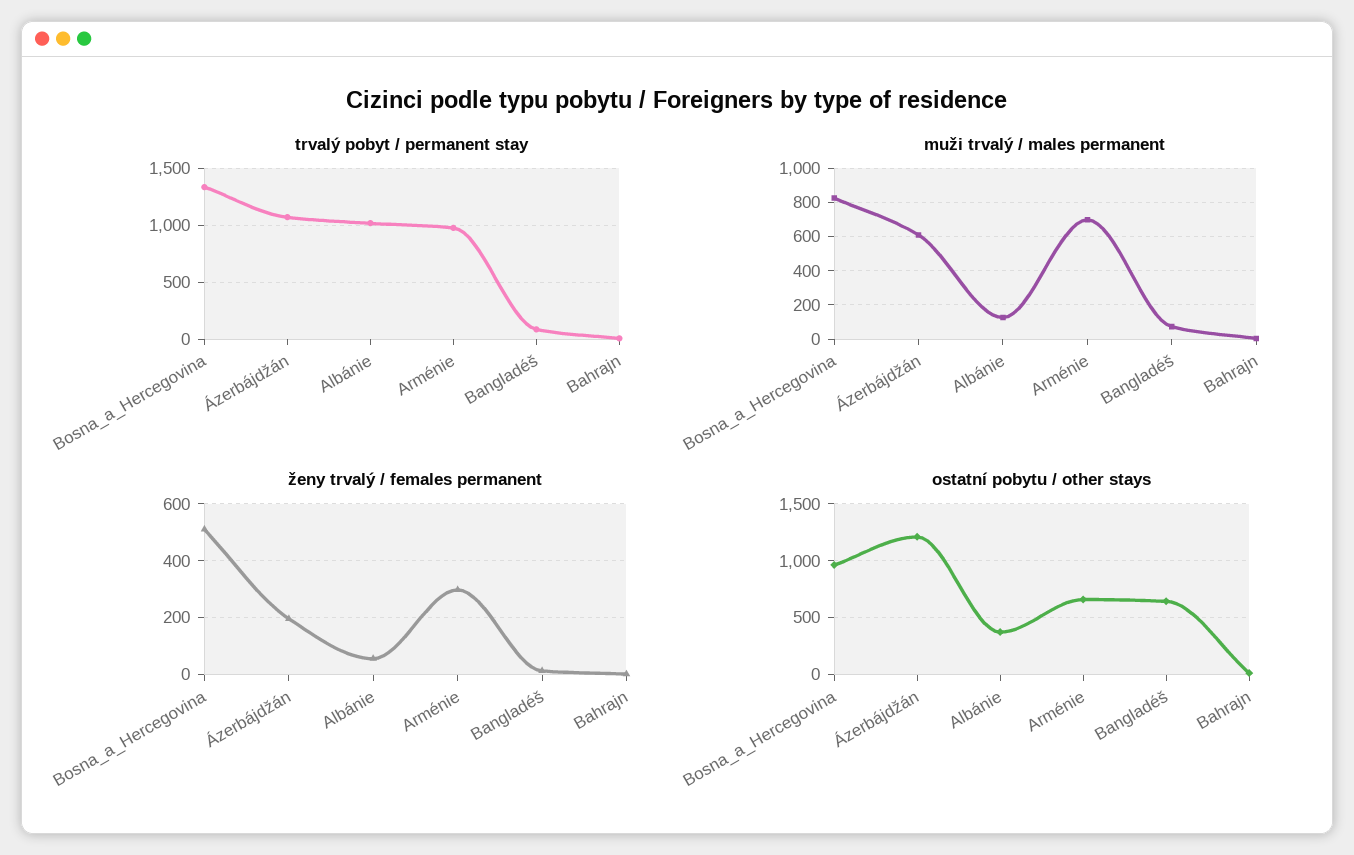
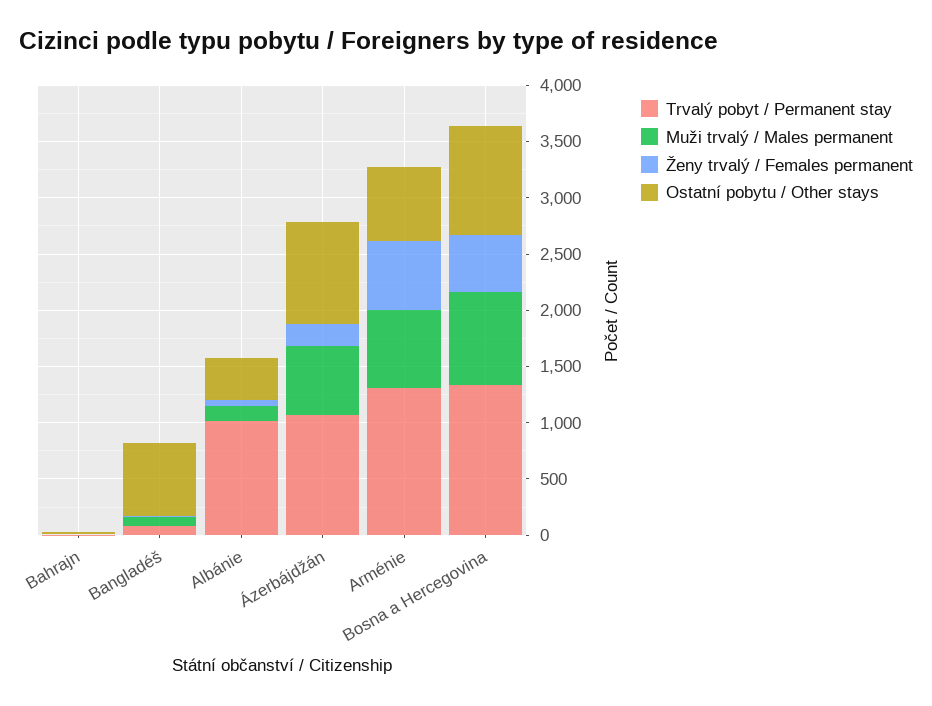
  {
    "trvalý pobyt / permanent stay": {
      "Bosna_a_Hercegovina": 1300,
      "Ázerbájdžán": 1100,
      "Albánie": 1000,
-     "Arménie": 1000,
+     "Arménie": 1300,
      "Bangladéš": 100,
      "Bahrajn": 0
    },
    "muži trvalý / males permanent": {
      "Bosna_a_Hercegovina": 850,
      "Ázerbájdžán": 600,
      "Albánie": 150,
      "Arménie": 700,
      "Bangladéš": 50,
      "Bahrajn": 0
    },
    "ženy trvalý / females permanent": {
      "Bosna_a_Hercegovina": 500,
      "Ázerbájdžán": 200,
      "Albánie": 50,
-     "Arménie": 300,
+     "Arménie": 600,
      "Bangladéš": 25,
      "Bahrajn": 0
    },
    "ostatní pobytu / other stays": {
      "Bosna_a_Hercegovina": 1000,
-     "Ázerbájdžán": 1200,
+     "Ázerbájdžán": 900,
      "Albánie": 400,
      "Arménie": 700,
      "Bangladéš": 600,
      "Bahrajn": 0
    }
  }

